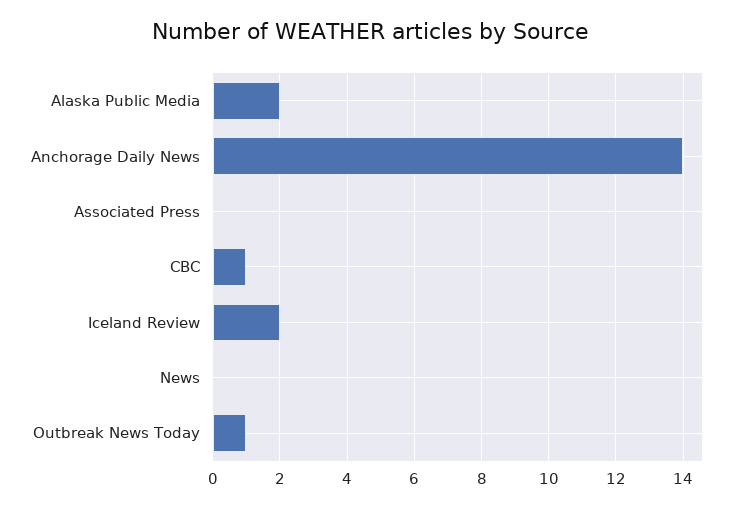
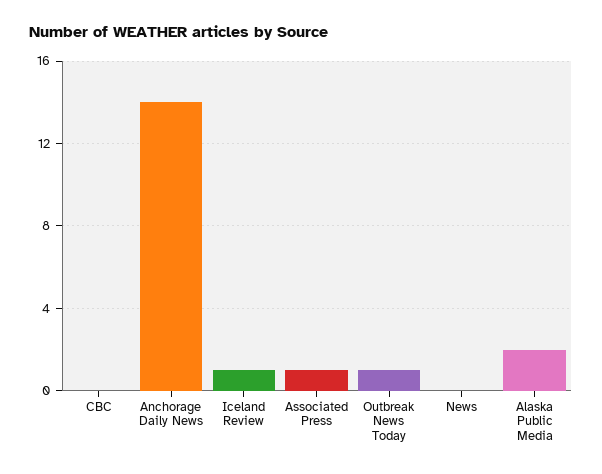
  {
    "Alaska Public Media": 2,
    "Anchorage Daily News": 14,
-   "Associated Press": 0,
+   "Associated Press": 1,
-   "CBC": 1,
+   "CBC": 0,
-   "Iceland Review": 2,
+   "Iceland Review": 1,
    "News": 0,
    "Outbreak News Today": 1
  }

